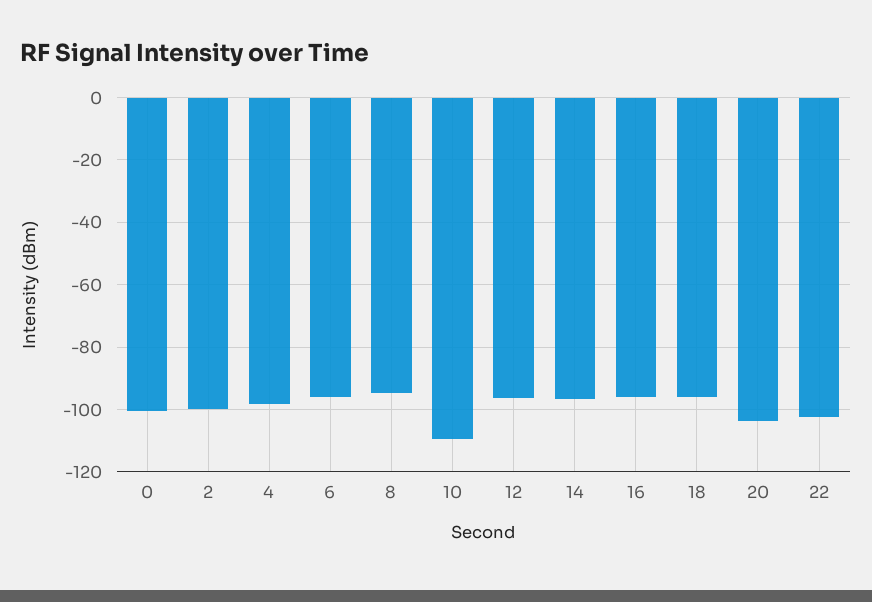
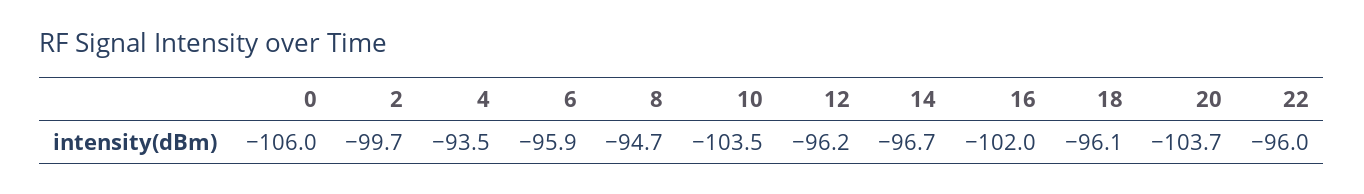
  {
-   "0": -100,
+   "0": -106,
    "2": -99.7,
-   "4": -98,
+   "4": -93.5,
    "6": -95.9,
    "8": -94.7,
-   "10": -110,
+   "10": -103.5,
    "12": -96.2,
    "14": -96.7,
-   "16": -96,
+   "16": -102,
    "18": -96.1,
    "20": -103.7,
-   "22": -102
+   "22": -96
  }

